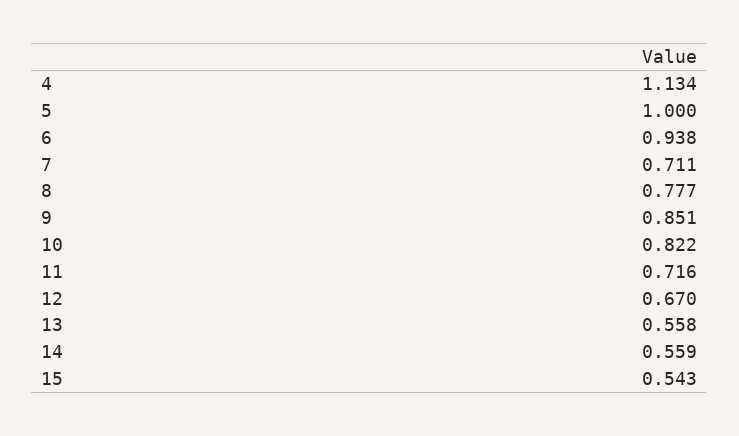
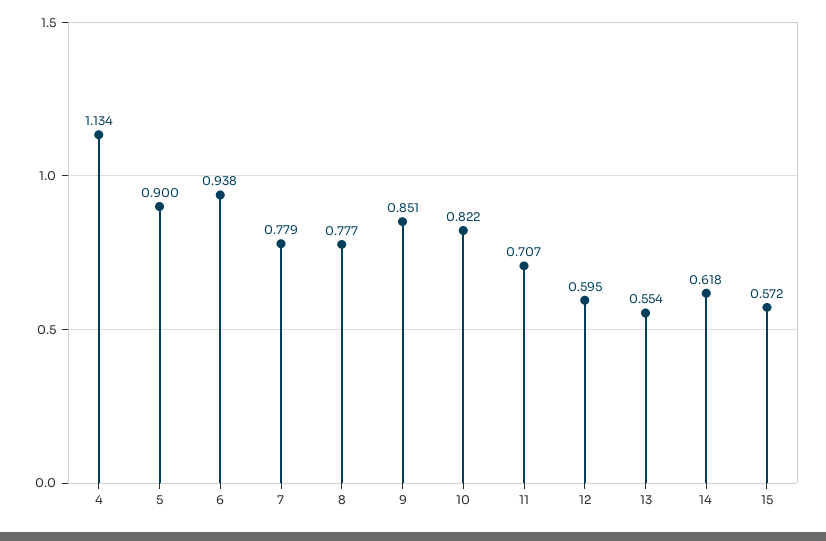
  {
    "4": 1.134,
-   "5": 1,
+   "5": 0.9,
    "6": 0.938,
-   "7": 0.711,
+   "7": 0.779,
    "8": 0.777,
    "9": 0.851,
    "10": 0.822,
-   "11": 0.716,
+   "11": 0.707,
-   "12": 0.67,
+   "12": 0.595,
-   "13": 0.558,
+   "13": 0.554,
-   "14": 0.559,
+   "14": 0.618,
-   "15": 0.543
+   "15": 0.572
  }

